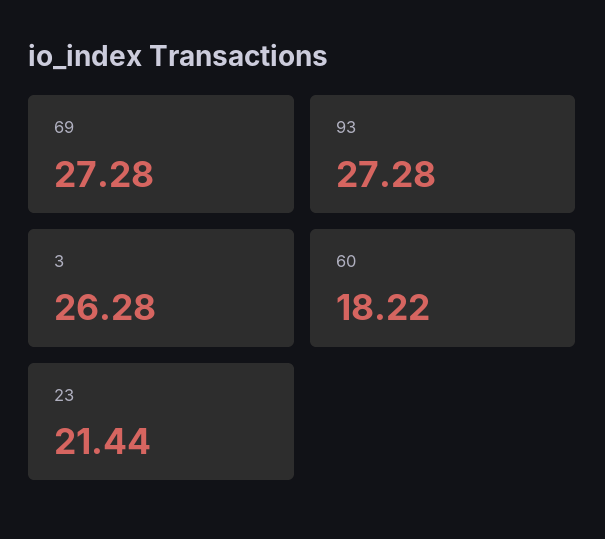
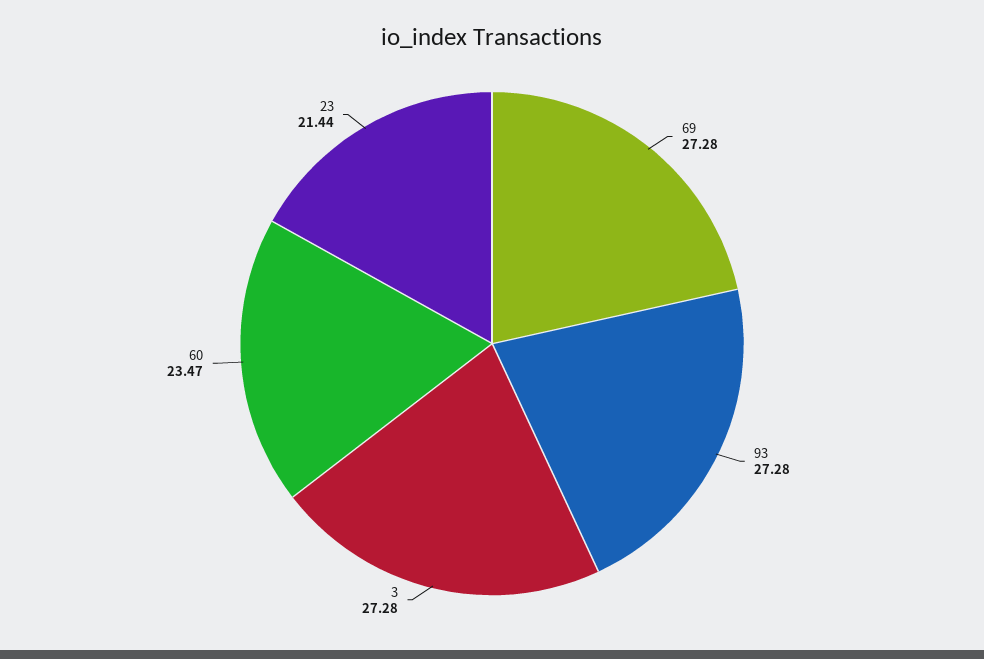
  {
    "69": 27.28,
    "93": 27.28,
-   "3": 26.28,
+   "3": 27.28,
-   "60": 18.22,
+   "60": 23.47,
    "23": 21.44
  }

